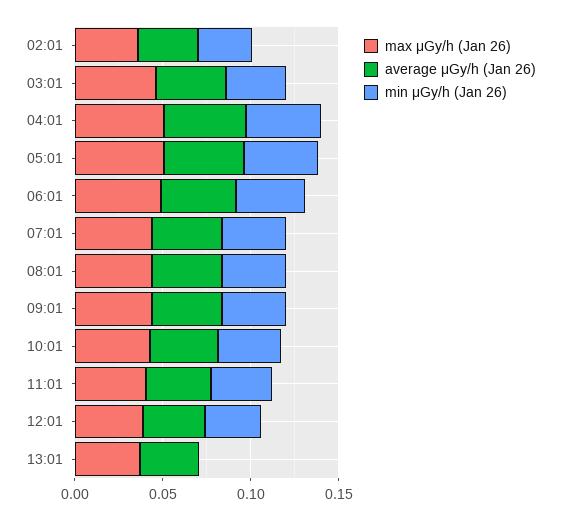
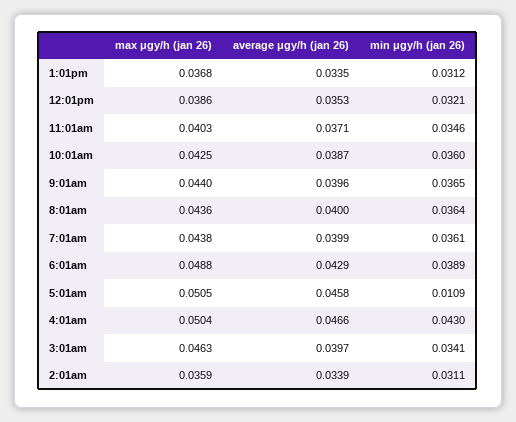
  {
    "max μGy/h (Jan 26)": {
      "02:01": 0.0359,
      "03:01": 0.0463,
      "04:01": 0.0504,
      "05:01": 0.0505,
      "06:01": 0.0488,
      "07:01": 0.0438,
      "08:01": 0.0436,
      "09:01": 0.044,
      "10:01": 0.0425,
      "11:01": 0.0403,
      "12:01": 0.0386,
      "13:01": 0.0368
    },
    "average μGy/h (Jan 26)": {
      "02:01": 0.0339,
      "03:01": 0.0397,
      "04:01": 0.0466,
      "05:01": 0.0458,
      "06:01": 0.0429,
      "07:01": 0.0399,
      "08:01": 0.04,
      "09:01": 0.0396,
      "10:01": 0.0387,
      "11:01": 0.0371,
      "12:01": 0.0353,
      "13:01": 0.0335
    },
    "min μGy/h (Jan 26)": {
      "02:01": 0.0311,
      "03:01": 0.0341,
      "04:01": 0.043,
-     "05:01": 0.04,
+     "05:01": 0.0109,
      "06:01": 0.0389,
      "07:01": 0.0361,
      "08:01": 0.0364,
      "09:01": 0.0365,
      "10:01": 0.036,
      "11:01": 0.0346,
      "12:01": 0.0321,
-     "13:01": 0
+     "13:01": 0.0312
    }
  }

